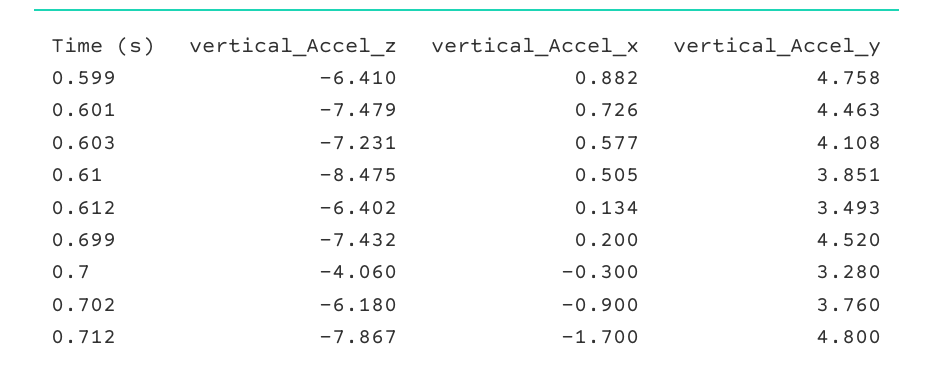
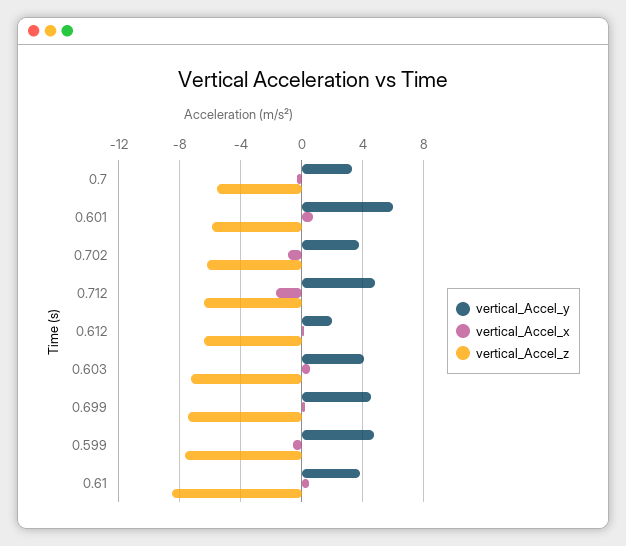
  {
    "vertical_Accel_z": {
-     "0.599": -6.41,
+     "0.599": -7.5,
-     "0.601": -7.479,
+     "0.601": -6,
      "0.603": -7.231,
      "0.61": -8.475,
      "0.612": -6.402,
      "0.699": -7.432,
-     "0.7": -4.06,
+     "0.7": -5.5,
      "0.702": -6.18,
-     "0.712": -7.867
+     "0.712": -6.5
    },
    "vertical_Accel_x": {
-     "0.599": 0.882,
+     "0.599": -0.5,
      "0.601": 0.726,
      "0.603": 0.577,
      "0.61": 0.505,
      "0.612": 0.134,
      "0.699": 0.2,
      "0.7": -0.3,
      "0.702": -0.9,
      "0.712": -1.7
    },
    "vertical_Accel_y": {
      "0.599": 4.758,
-     "0.601": 4.463,
+     "0.601": 6,
      "0.603": 4.108,
      "0.61": 3.851,
-     "0.612": 3.493,
+     "0.612": 2,
      "0.699": 4.52,
      "0.7": 3.28,
      "0.702": 3.76,
      "0.712": 4.8
    }
  }

